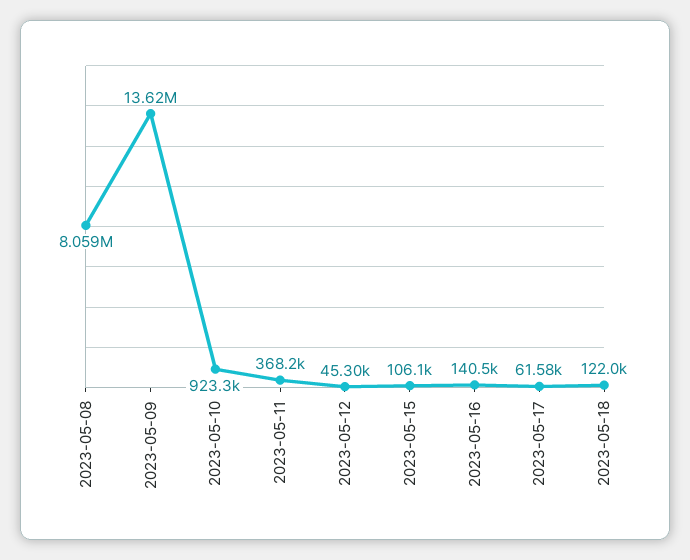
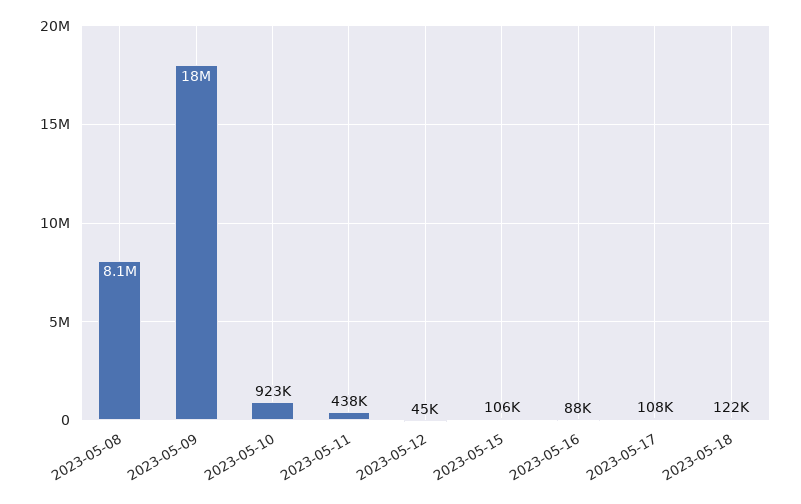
  {
    "2023-05-08": 8059000,
-   "2023-05-09": 13620000,
+   "2023-05-09": 18000000,
    "2023-05-10": 923300,
-   "2023-05-11": 368200,
+   "2023-05-11": 438000,
    "2023-05-12": 45300,
    "2023-05-15": 106100,
-   "2023-05-16": 140500,
+   "2023-05-16": 88000,
-   "2023-05-17": 61580,
+   "2023-05-17": 108000,
    "2023-05-18": 122000
  }

